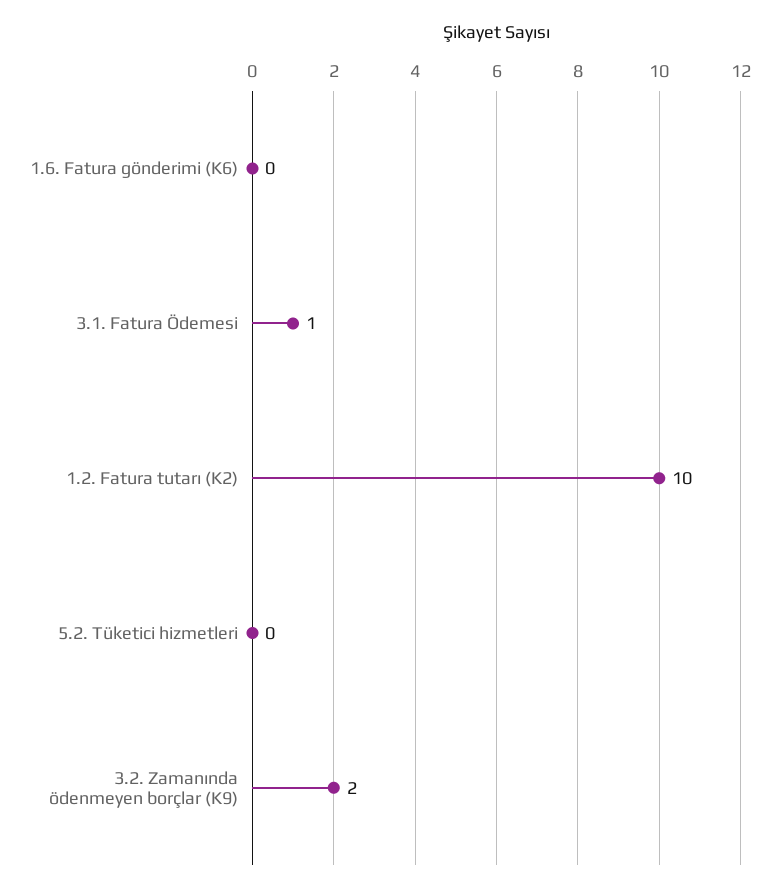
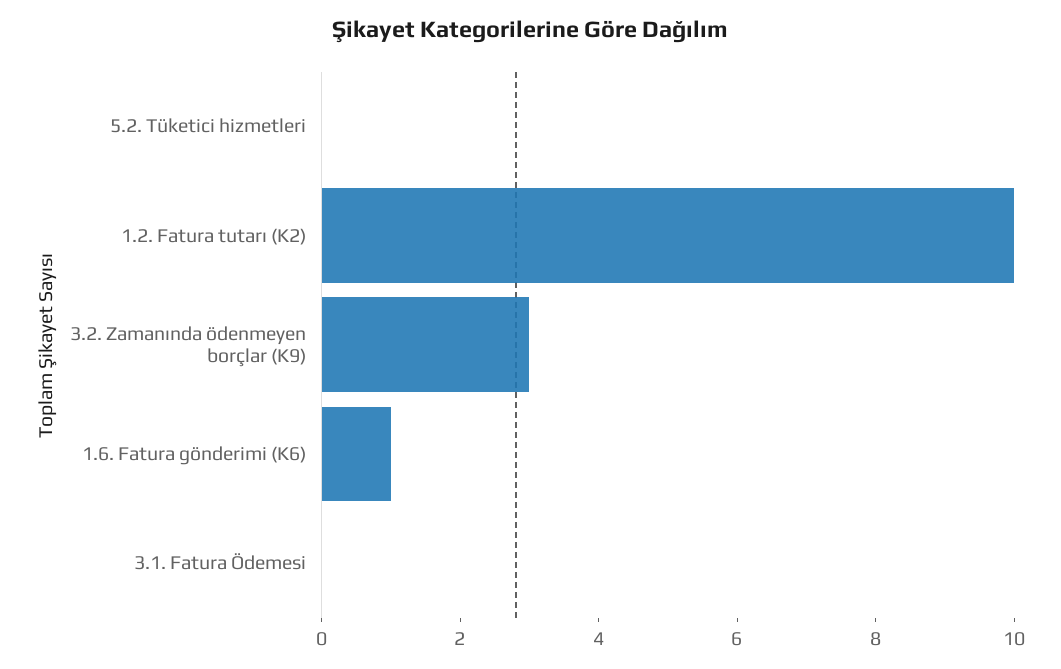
  {
-   "1.6. Fatura gönderimi (K6)": 0,
+   "1.6. Fatura gönderimi (K6)": 1,
-   "3.1. Fatura Ödemesi": 1,
+   "3.1. Fatura Ödemesi": 0,
    "1.2. Fatura tutarı (K2)": 10,
    "5.2. Tüketici hizmetleri": 0,
-   "3.2. Zamanında ödenmeyen borçlar (K9)": 2
+   "3.2. Zamanında ödenmeyen borçlar (K9)": 3
  }

